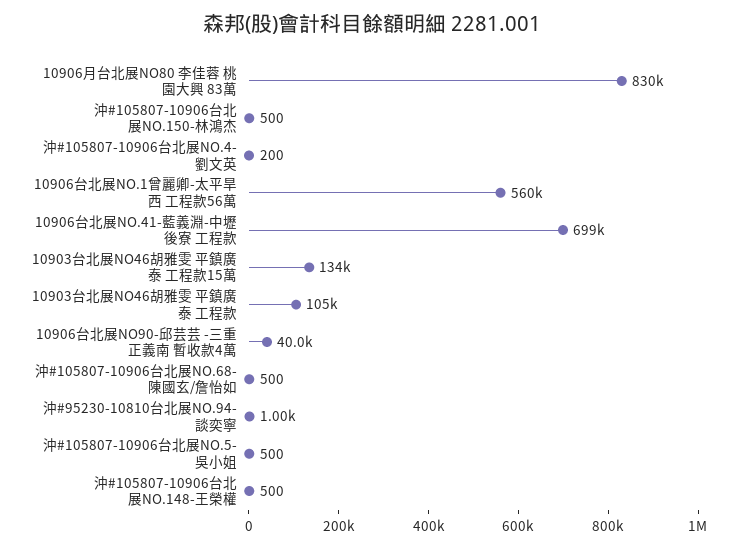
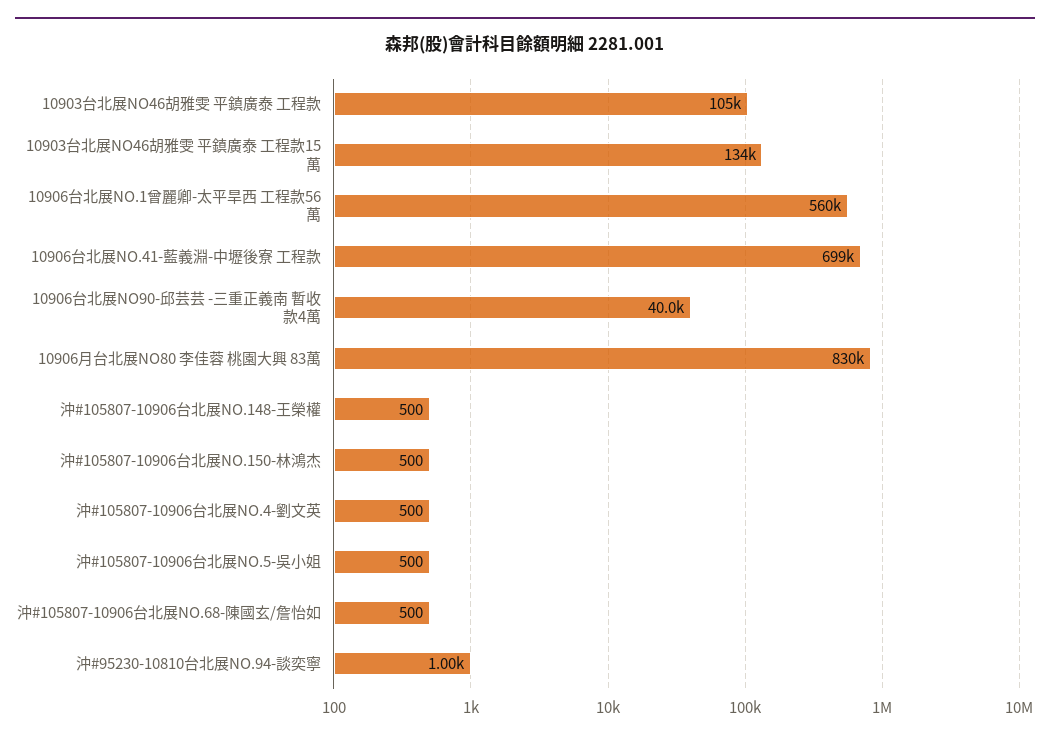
  {
    "10906月台北展NO80 李佳蓉 桃園大興 83萬": 830000,
    "沖#105807-10906台北展NO.150-林鴻杰": 500,
-   "沖#105807-10906台北展NO.4-劉文英": 200,
+   "沖#105807-10906台北展NO.4-劉文英": 500,
    "10906台北展NO.1曾麗卿-太平旱西 工程款56萬": 560000,
    "10906台北展NO.41-藍義淵-中壢後寮 工程款": 699000,
    "10903台北展NO46胡雅雯 平鎮廣泰 工程款15萬": 134000,
    "10903台北展NO46胡雅雯 平鎮廣泰 工程款": 105000,
    "10906台北展NO90-邱芸芸 -三重正義南 暫收款4萬": 40000,
    "沖#105807-10906台北展NO.68-陳國玄/詹怡如": 500,
    "沖#95230-10810台北展NO.94-談奕寧": 1000,
    "沖#105807-10906台北展NO.5-吳小姐": 500,
    "沖#105807-10906台北展NO.148-王榮權": 500
  }

